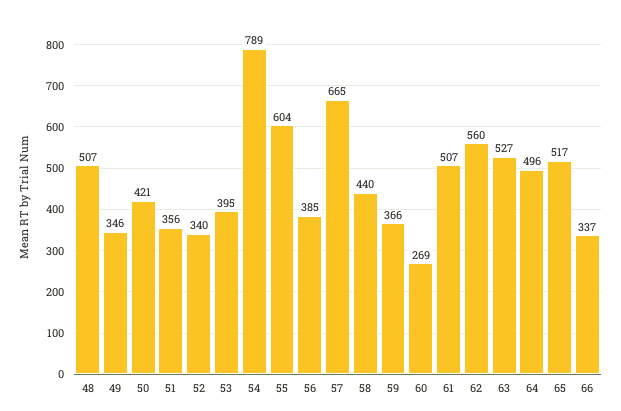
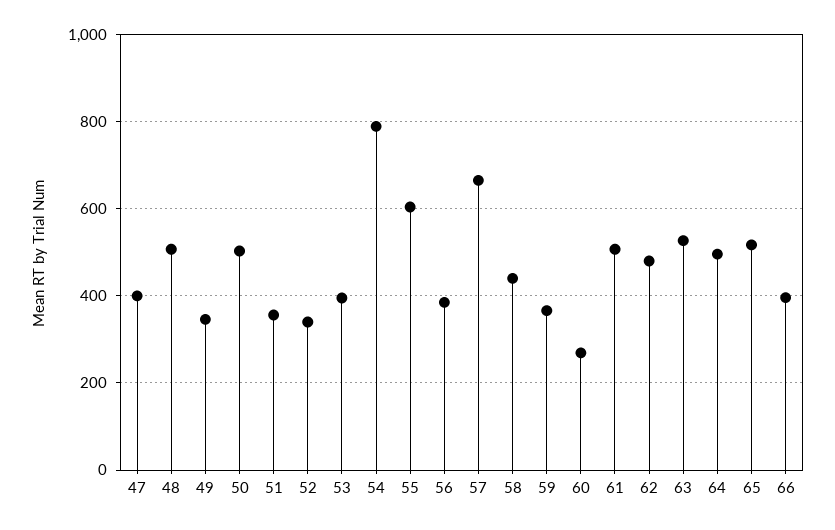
  {
    "48": 507,
    "49": 346,
-   "50": 421,
+   "50": 500,
    "51": 356,
    "52": 340,
    "53": 395,
    "54": 789,
    "55": 604,
    "56": 385,
    "57": 665,
    "58": 440,
    "59": 366,
    "60": 269,
    "61": 507,
-   "62": 560,
+   "62": 480,
    "63": 527,
    "64": 496,
    "65": 517,
-   "66": 337
+   "66": 400,
+   "47": 400
  }

